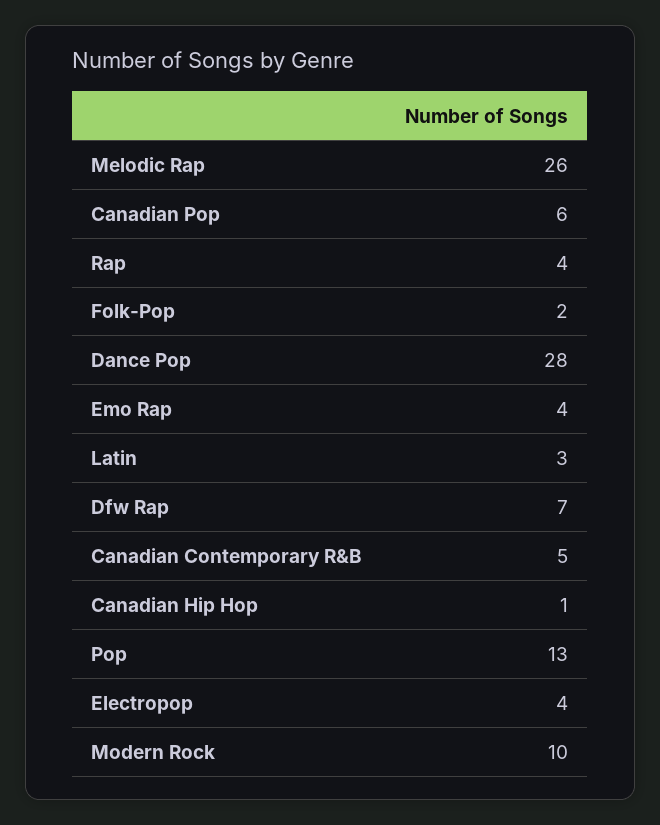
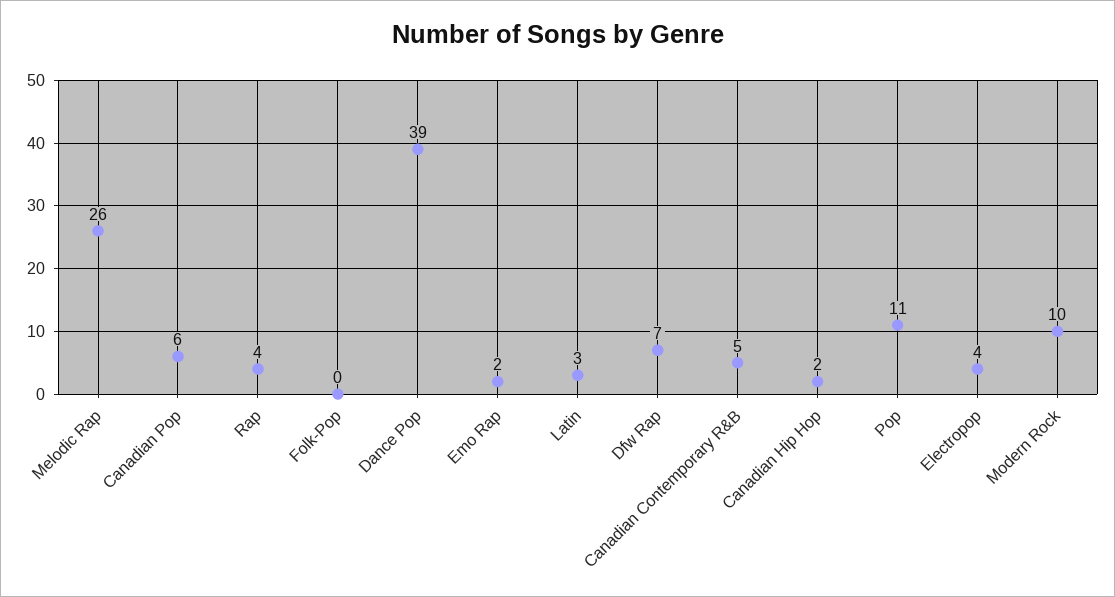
  {
    "Melodic Rap": 26,
    "Canadian Pop": 6,
    "Rap": 4,
-   "Folk-Pop": 2,
+   "Folk-Pop": 0,
-   "Dance Pop": 28,
+   "Dance Pop": 39,
-   "Emo Rap": 4,
+   "Emo Rap": 2,
    "Latin": 3,
    "Dfw Rap": 7,
    "Canadian Contemporary R&B": 5,
-   "Canadian Hip Hop": 1,
+   "Canadian Hip Hop": 2,
-   "Pop": 13,
+   "Pop": 11,
    "Electropop": 4,
    "Modern Rock": 10
  }

